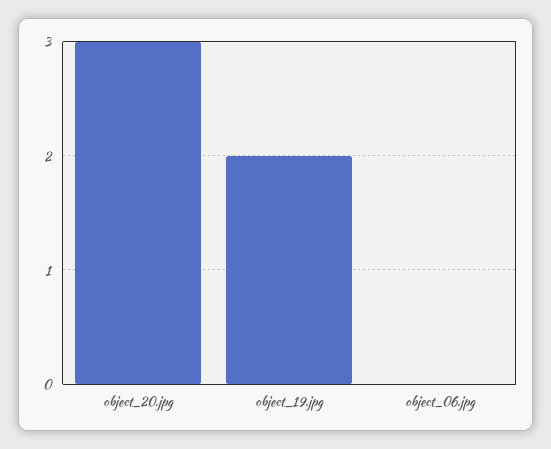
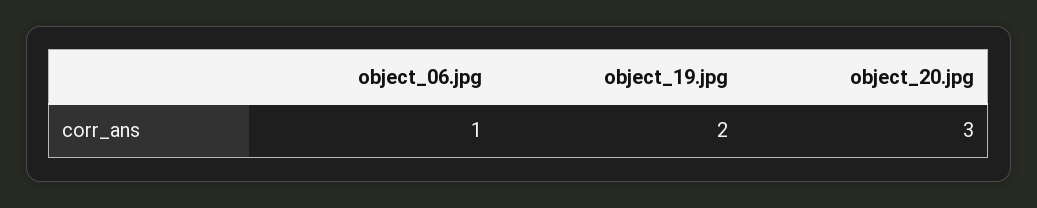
  {
    "object_20.jpg": 3,
    "object_19.jpg": 2,
-   "object_06.jpg": 0
+   "object_06.jpg": 1
  }

